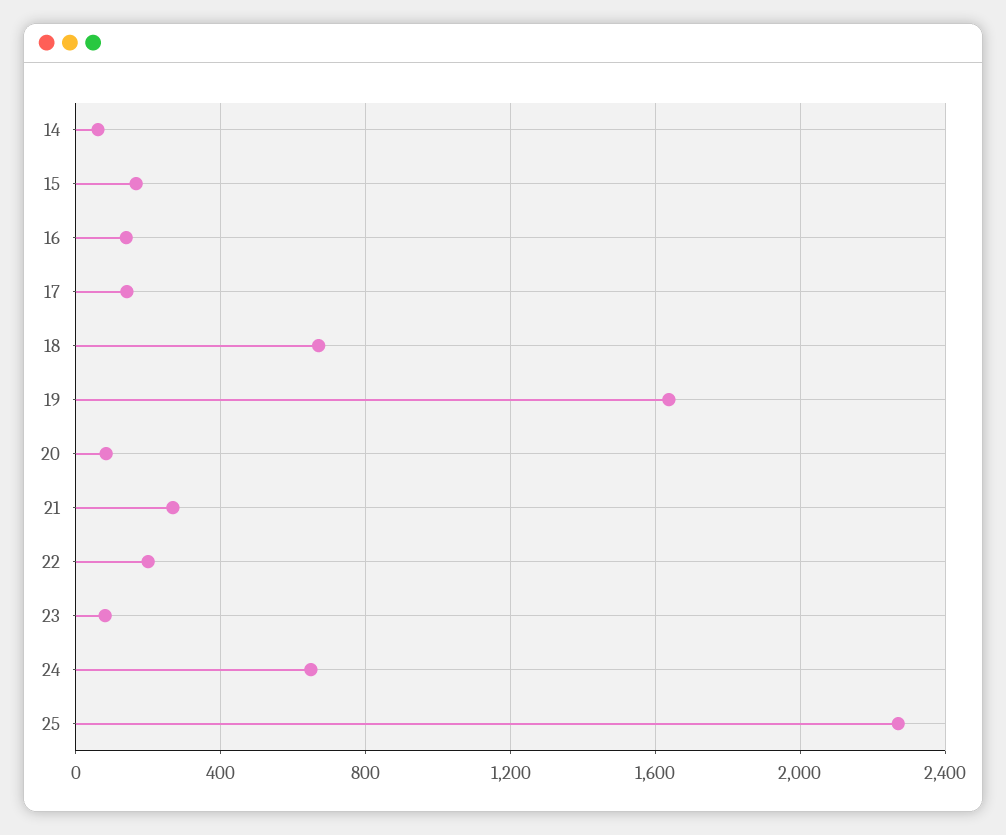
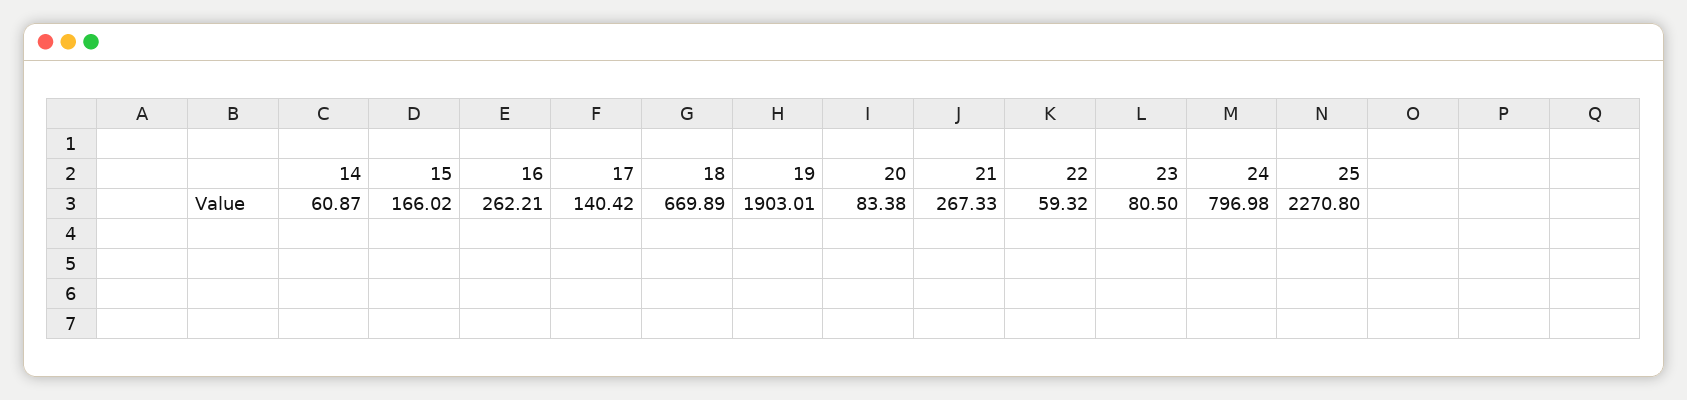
  {
    "14": 60.87,
    "15": 166.02,
-   "16": 150,
+   "16": 262.21,
    "17": 140.42,
    "18": 669.89,
-   "19": 1650,
+   "19": 1903.01,
    "20": 83.38,
    "21": 267.33,
-   "22": 200,
+   "22": 59.32,
    "23": 80.5,
-   "24": 650,
+   "24": 796.98,
    "25": 2270.8
  }

